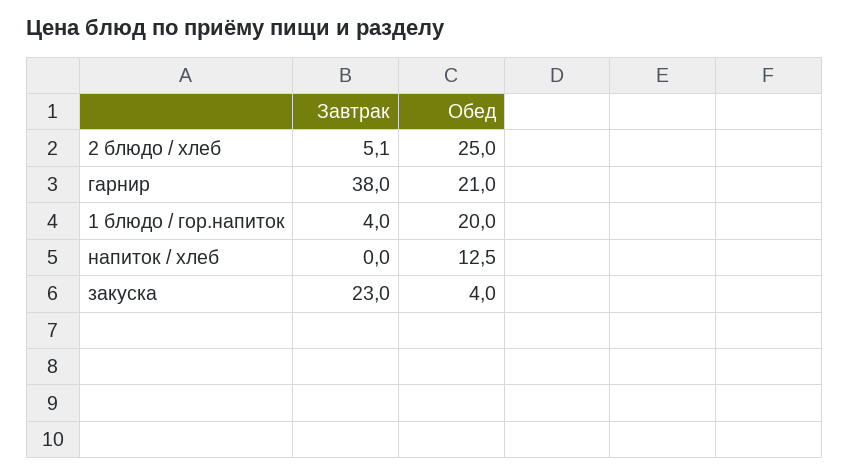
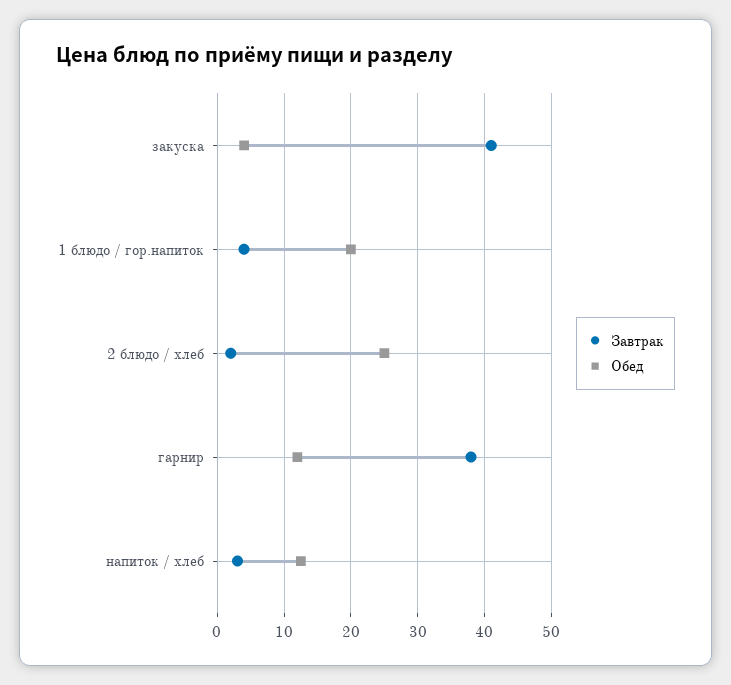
  {
    "Завтрак": {
-     "2 блюдо / хлеб": 5.1,
+     "2 блюдо / хлеб": 2,
      "гарнир": 38,
      "1 блюдо / гор.напиток": 4,
-     "напиток / хлеб": 0,
+     "напиток / хлеб": 3,
-     "закуска": 23
+     "закуска": 41
    },
    "Обед": {
      "2 блюдо / хлеб": 25,
-     "гарнир": 21,
+     "гарнир": 12,
      "1 блюдо / гор.напиток": 20,
      "напиток / хлеб": 12.5,
      "закуска": 4
    }
  }

